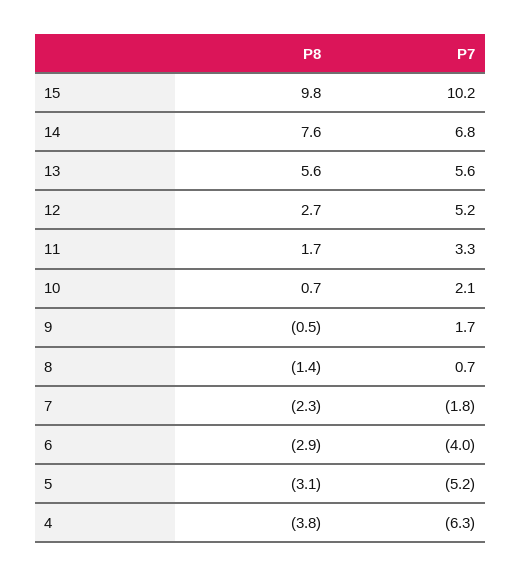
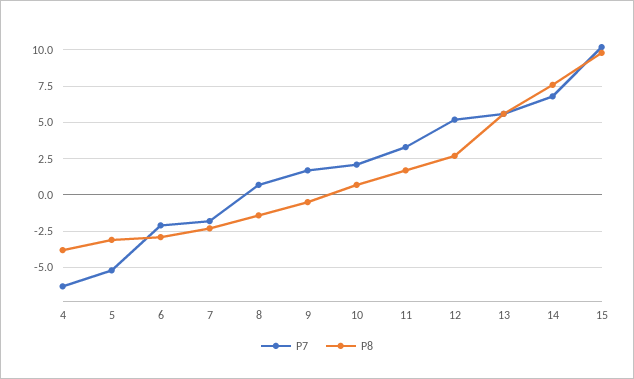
  {
    "P8": {
      "15": 9.8,
      "14": 7.6,
      "13": 5.6,
      "12": 2.7,
      "11": 1.7,
      "10": 0.7,
      "9": -0.5,
      "8": -1.4,
      "7": -2.3,
      "6": -2.9,
      "5": -3.1,
      "4": -3.8
    },
    "P7": {
      "15": 10.2,
      "14": 6.8,
      "13": 5.6,
      "12": 5.2,
      "11": 3.3,
      "10": 2.1,
      "9": 1.7,
      "8": 0.7,
      "7": -1.8,
-     "6": -4,
+     "6": -2,
      "5": -5.2,
      "4": -6.3
    }
  }

